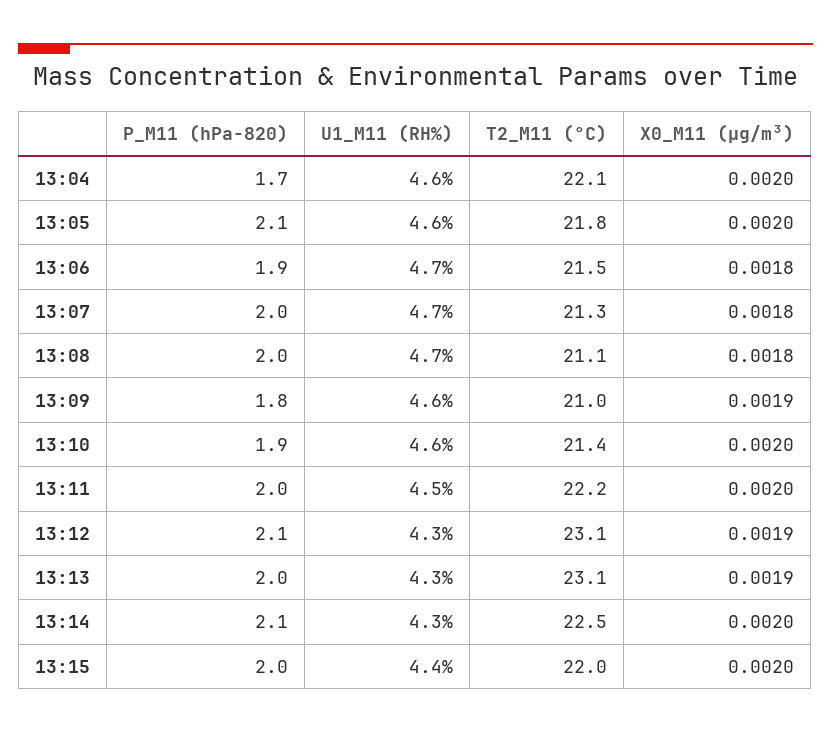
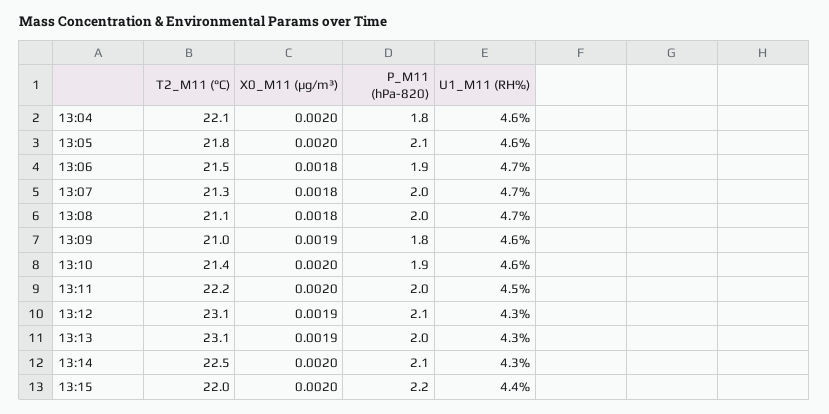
  {
    "P_M11 (hPa-820)": {
-     "13:04": 1.7,
+     "13:04": 1.8,
      "13:05": 2.1,
      "13:06": 1.9,
      "13:07": 2,
      "13:08": 2,
      "13:09": 1.8,
      "13:10": 1.9,
      "13:11": 2,
      "13:12": 2.1,
      "13:13": 2,
      "13:14": 2.1,
-     "13:15": 2
+     "13:15": 2.2
    },
    "U1_M11 (RH%)": {
      "13:04": 4.6,
      "13:05": 4.6,
      "13:06": 4.7,
      "13:07": 4.7,
      "13:08": 4.7,
      "13:09": 4.6,
      "13:10": 4.6,
      "13:11": 4.5,
      "13:12": 4.3,
      "13:13": 4.3,
      "13:14": 4.3,
      "13:15": 4.4
    },
    "T2_M11 (°C)": {
      "13:04": 22.1,
      "13:05": 21.8,
      "13:06": 21.5,
      "13:07": 21.3,
      "13:08": 21.1,
      "13:09": 21,
      "13:10": 21.4,
      "13:11": 22.2,
      "13:12": 23.1,
      "13:13": 23.1,
      "13:14": 22.5,
      "13:15": 22
    },
    "X0_M11 (μg/m³)": {
      "13:04": 0.002,
      "13:05": 0.002,
      "13:06": 0.0018,
      "13:07": 0.0018,
      "13:08": 0.0018,
      "13:09": 0.0019,
      "13:10": 0.002,
      "13:11": 0.002,
      "13:12": 0.0019,
      "13:13": 0.0019,
      "13:14": 0.002,
      "13:15": 0.002
    }
  }

